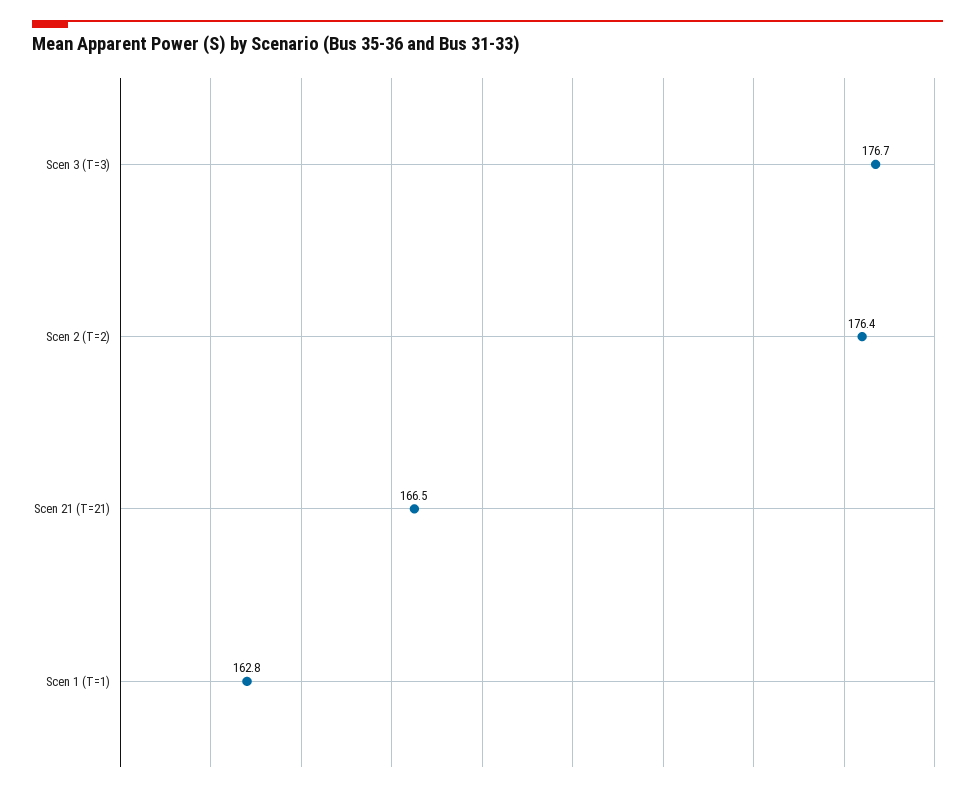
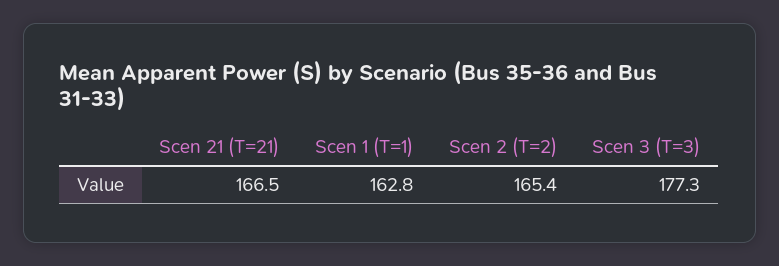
  {
-   "Scen 3 (T=3)": 176.7,
+   "Scen 3 (T=3)": 177.3,
-   "Scen 2 (T=2)": 176.4,
+   "Scen 2 (T=2)": 165.4,
    "Scen 21 (T=21)": 166.5,
    "Scen 1 (T=1)": 162.8
  }

